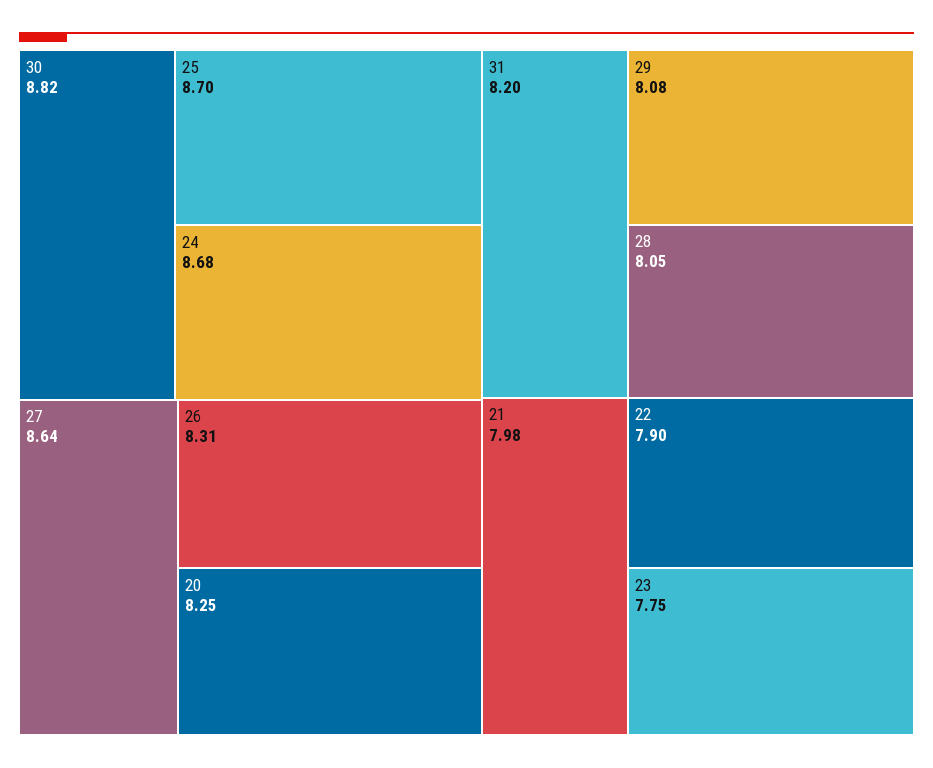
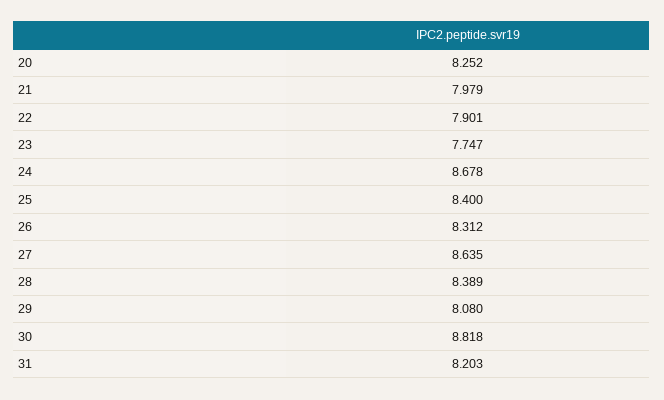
  {
    "30": 8.818,
-   "25": 8.7,
+   "25": 8.4,
    "24": 8.678,
    "27": 8.635,
    "26": 8.312,
    "20": 8.252,
    "31": 8.203,
    "29": 8.08,
-   "28": 8.05,
+   "28": 8.389,
    "21": 7.979,
    "22": 7.901,
    "23": 7.747
  }

